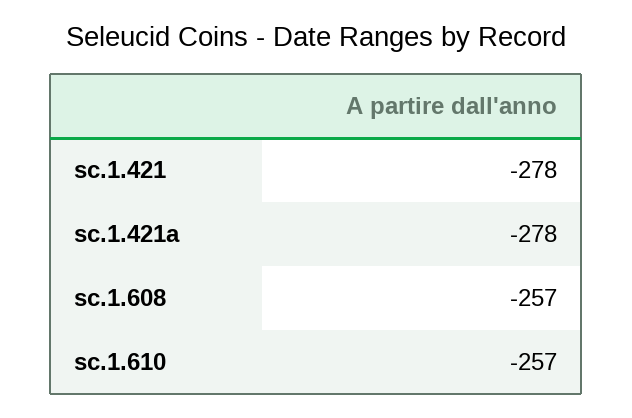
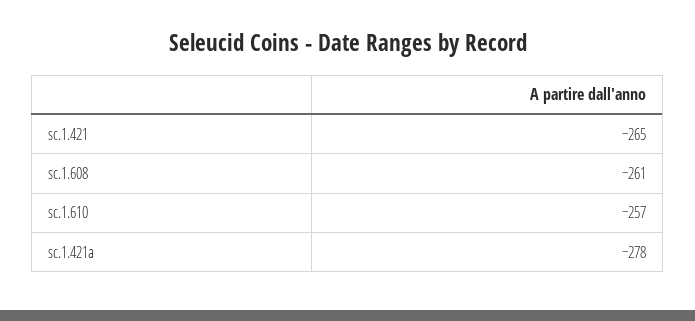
  {
-   "sc.1.421": -278,
+   "sc.1.421": -265,
    "sc.1.421a": -278,
-   "sc.1.608": -257,
+   "sc.1.608": -261,
    "sc.1.610": -257
  }

